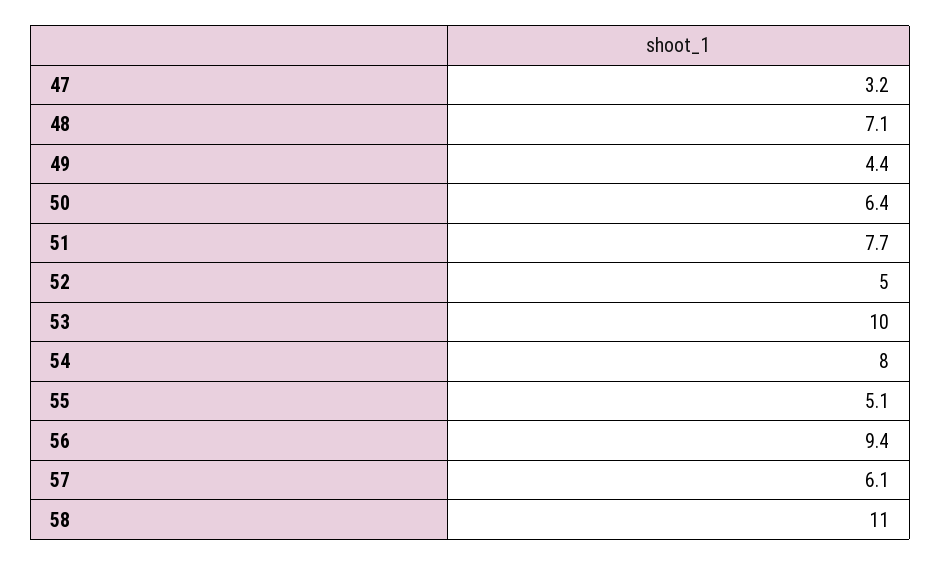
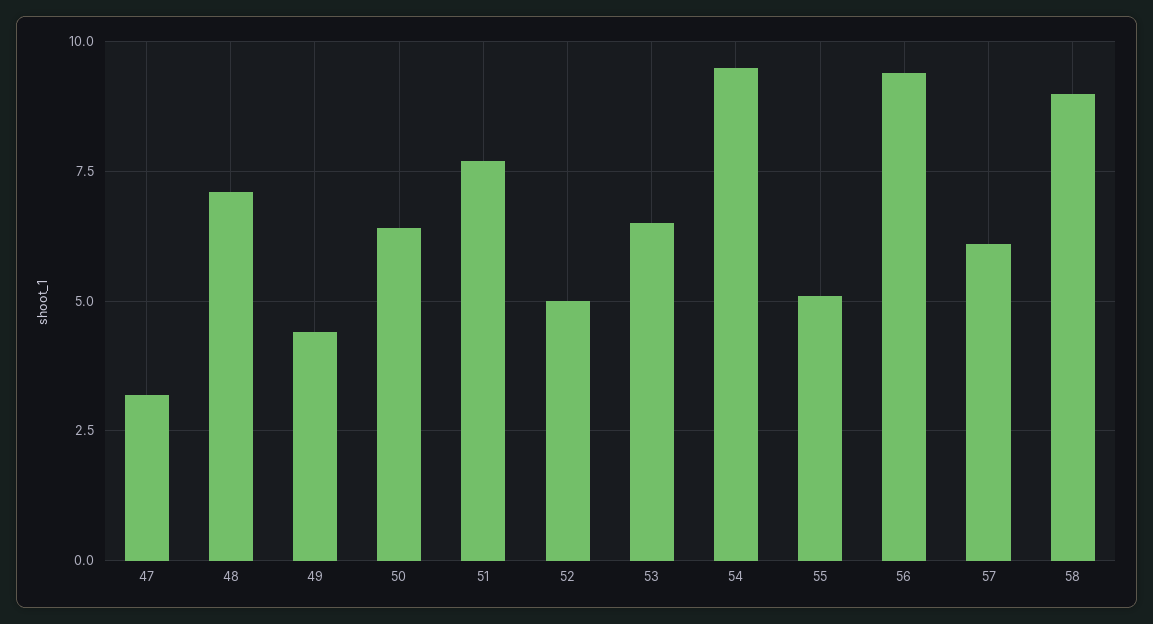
  {
    "47": 3.2,
    "48": 7.1,
    "49": 4.4,
    "50": 6.4,
    "51": 7.7,
    "52": 5,
-   "53": 10,
+   "53": 6.5,
-   "54": 8,
+   "54": 9.5,
    "55": 5.1,
    "56": 9.4,
    "57": 6.1,
-   "58": 11
+   "58": 9
  }

